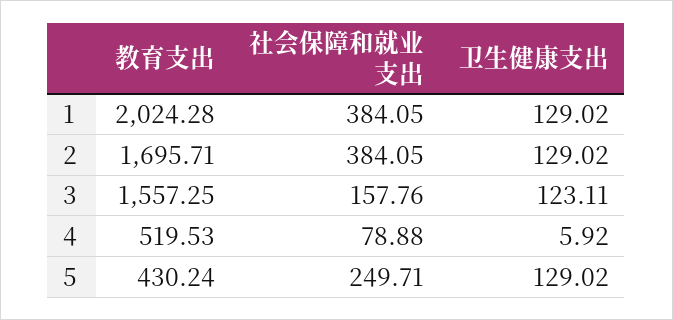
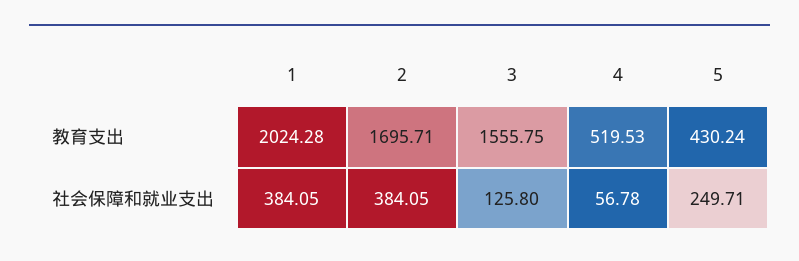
  {
    "教育支出": {
      "1": 2024.28,
      "2": 1695.71,
-     "3": 1557.25,
+     "3": 1555.75,
      "4": 519.53,
      "5": 430.24
    },
    "社会保障和就业支出": {
      "1": 384.05,
      "2": 384.05,
-     "3": 157.76,
+     "3": 125.8,
-     "4": 78.88,
+     "4": 56.78,
      "5": 249.71
-   },
+   }
-   "卫生健康支出": {
-     "1": 129.02,
-     "2": 129.02,
-     "3": 123.11,
-     "4": 5.92,
-     "5": 129.02
-   }
  }

